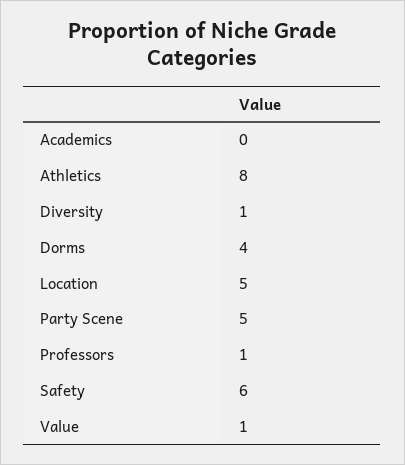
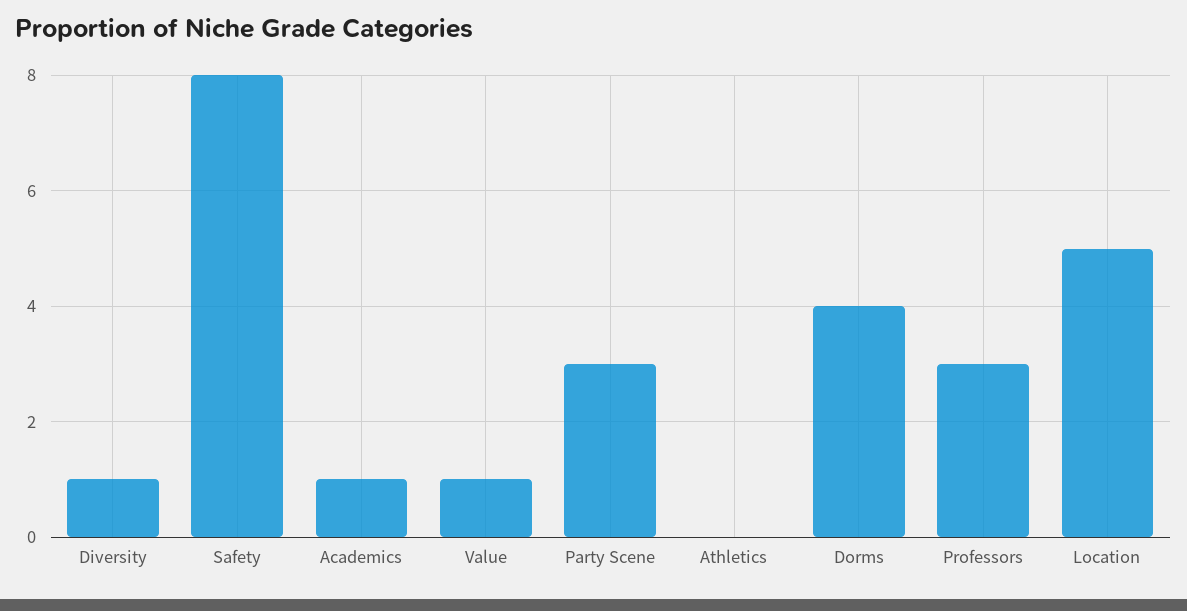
  {
-   "Academics": 0,
+   "Academics": 1,
-   "Athletics": 8,
+   "Athletics": 0,
    "Diversity": 1,
    "Dorms": 4,
    "Location": 5,
-   "Party Scene": 5,
+   "Party Scene": 3,
-   "Professors": 1,
+   "Professors": 3,
-   "Safety": 6,
+   "Safety": 8,
    "Value": 1
  }

